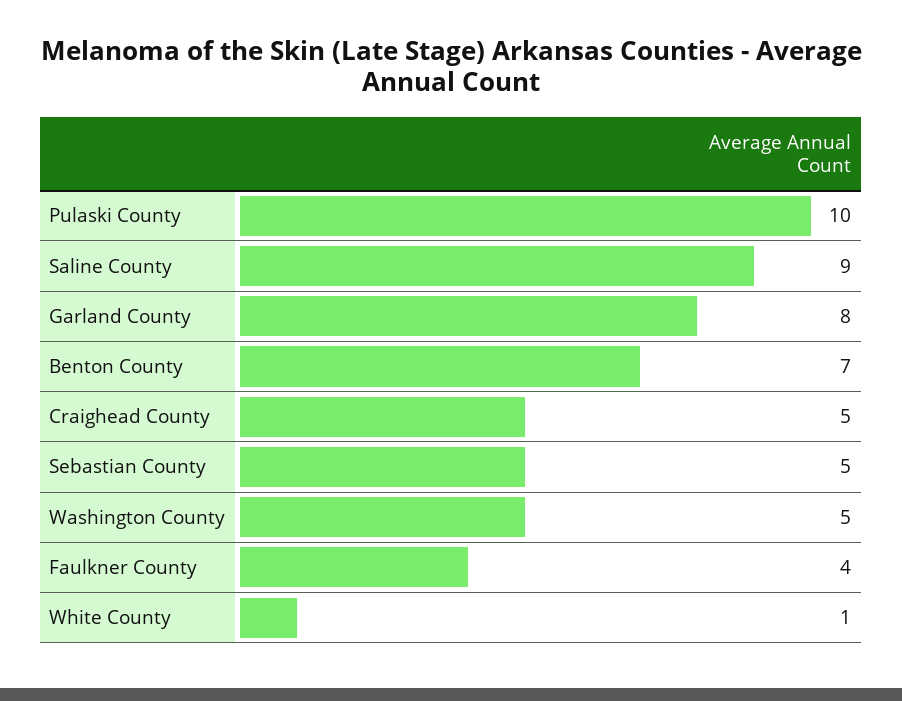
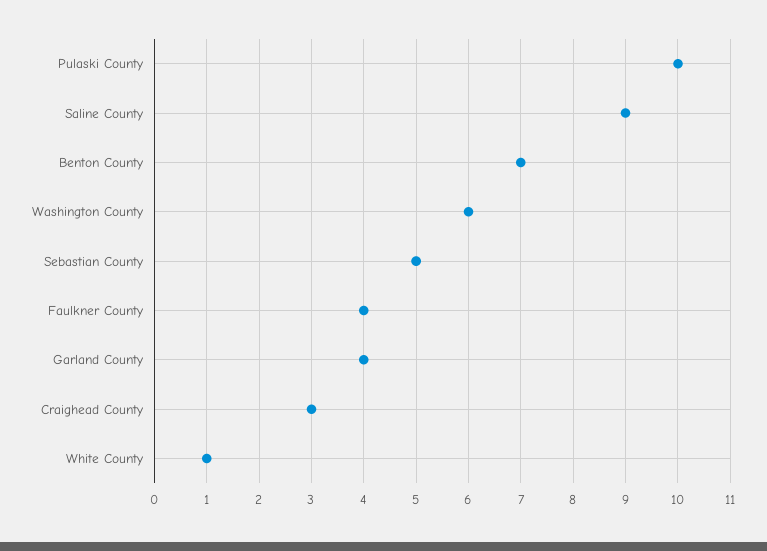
  {
    "Pulaski County": 10,
    "Saline County": 9,
-   "Garland County": 8,
+   "Garland County": 4,
    "Benton County": 7,
-   "Craighead County": 5,
+   "Craighead County": 3,
    "Sebastian County": 5,
-   "Washington County": 5,
+   "Washington County": 6,
    "Faulkner County": 4,
    "White County": 1
  }

